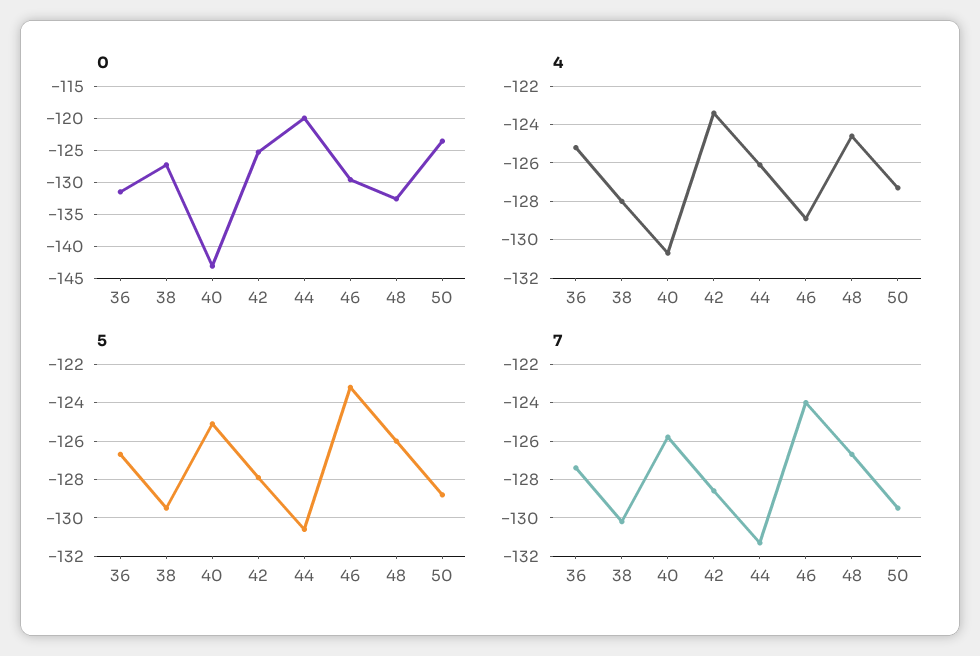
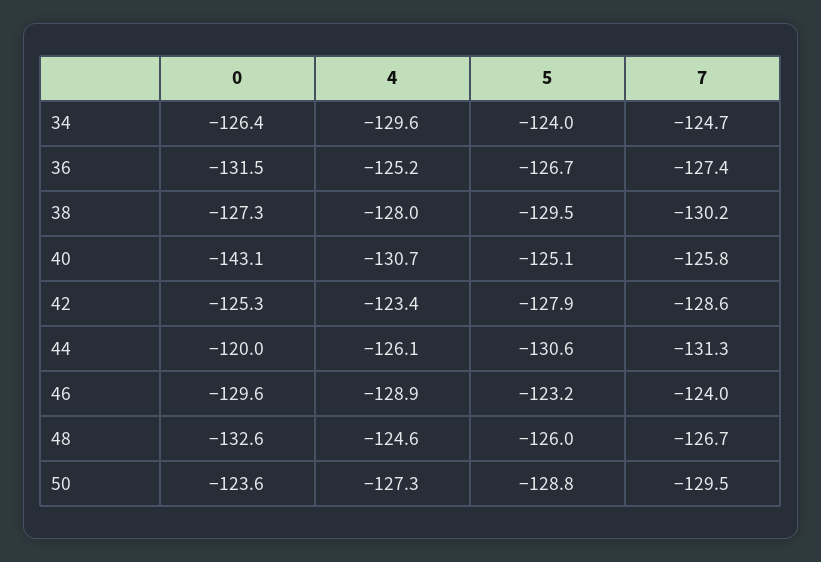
  {
    "0": {
      "36": -131.5,
      "38": -127.3,
      "40": -143.1,
      "42": -125.3,
      "44": -120,
      "46": -129.6,
      "48": -132.6,
-     "50": -123.6
+     "50": -123.6,
+     "34": -126.4
    },
    "4": {
      "36": -125.2,
      "38": -128,
      "40": -130.7,
      "42": -123.4,
      "44": -126.1,
      "46": -128.9,
      "48": -124.6,
-     "50": -127.3
+     "50": -127.3,
+     "34": -129.6
    },
    "5": {
      "36": -126.7,
      "38": -129.5,
      "40": -125.1,
      "42": -127.9,
      "44": -130.6,
      "46": -123.2,
      "48": -126,
-     "50": -128.8
+     "50": -128.8,
+     "34": -124
    },
    "7": {
      "36": -127.4,
      "38": -130.2,
      "40": -125.8,
      "42": -128.6,
      "44": -131.3,
      "46": -124,
      "48": -126.7,
-     "50": -129.5
+     "50": -129.5,
+     "34": -124.7
    }
  }

